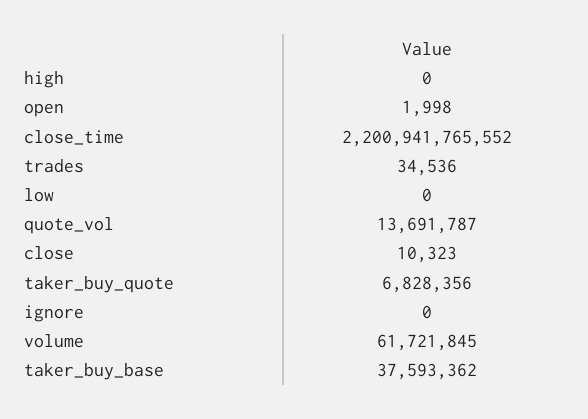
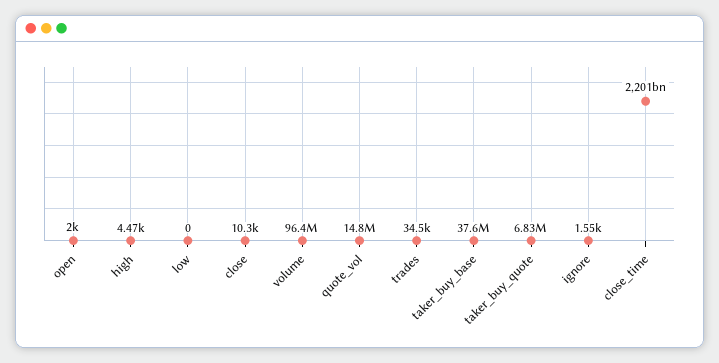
  {
-   "high": 0,
+   "high": 4470,
    "open": 1998,
    "close_time": 2200941765552,
    "trades": 34536,
    "low": 0,
-   "quote_vol": 13691787,
+   "quote_vol": 14800000,
    "close": 10323,
    "taker_buy_quote": 6828356,
-   "ignore": 0,
+   "ignore": 1550,
-   "volume": 61721845,
+   "volume": 96400000,
    "taker_buy_base": 37593362
  }

